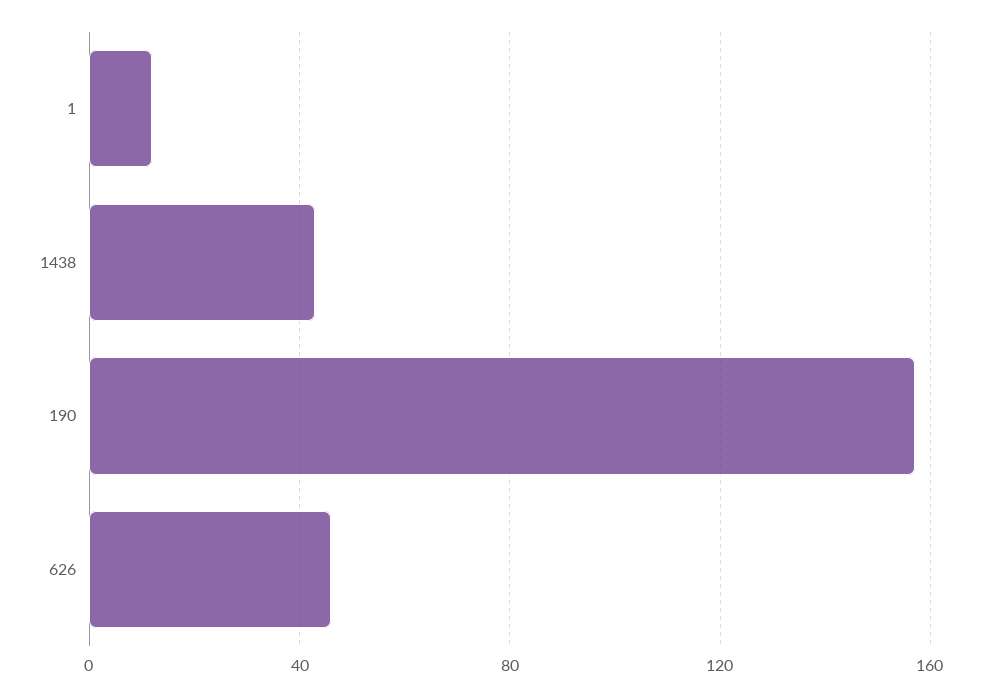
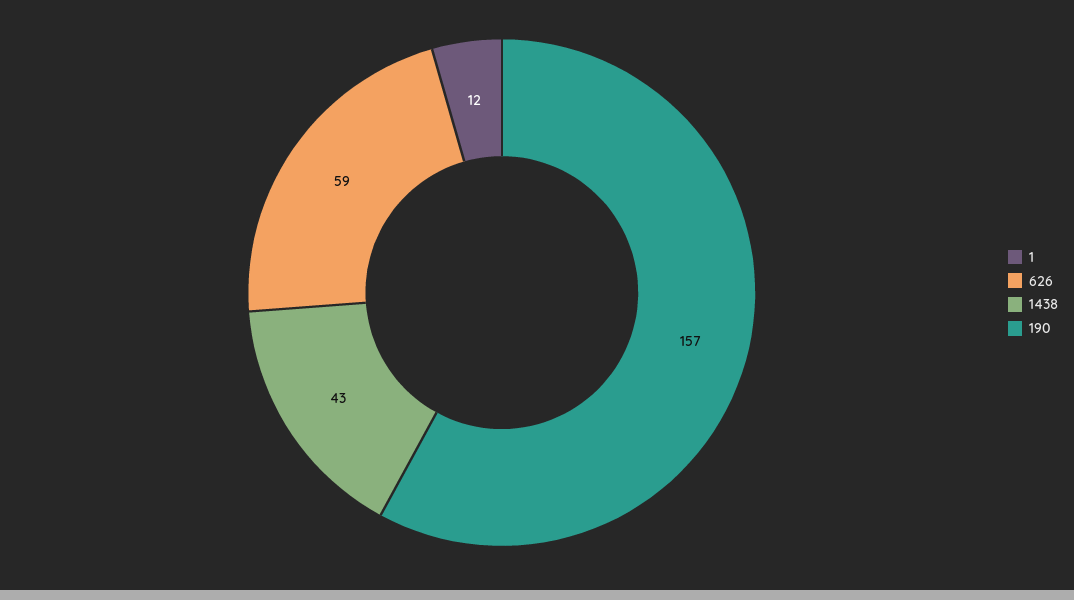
  {
    "1": 12,
    "1438": 43,
    "190": 157,
-   "626": 45
+   "626": 59
  }

